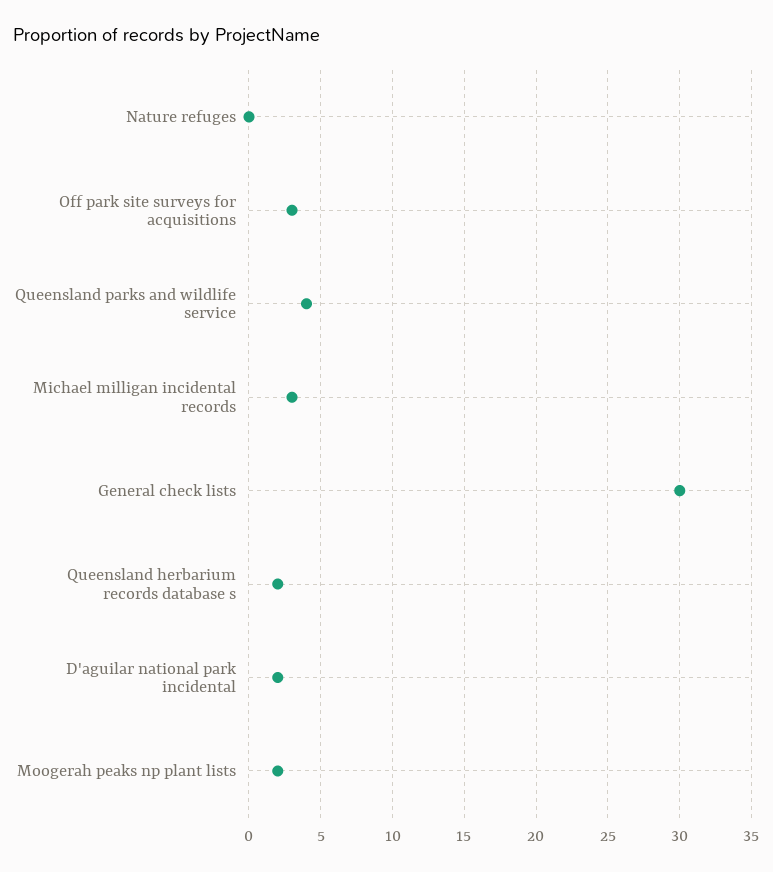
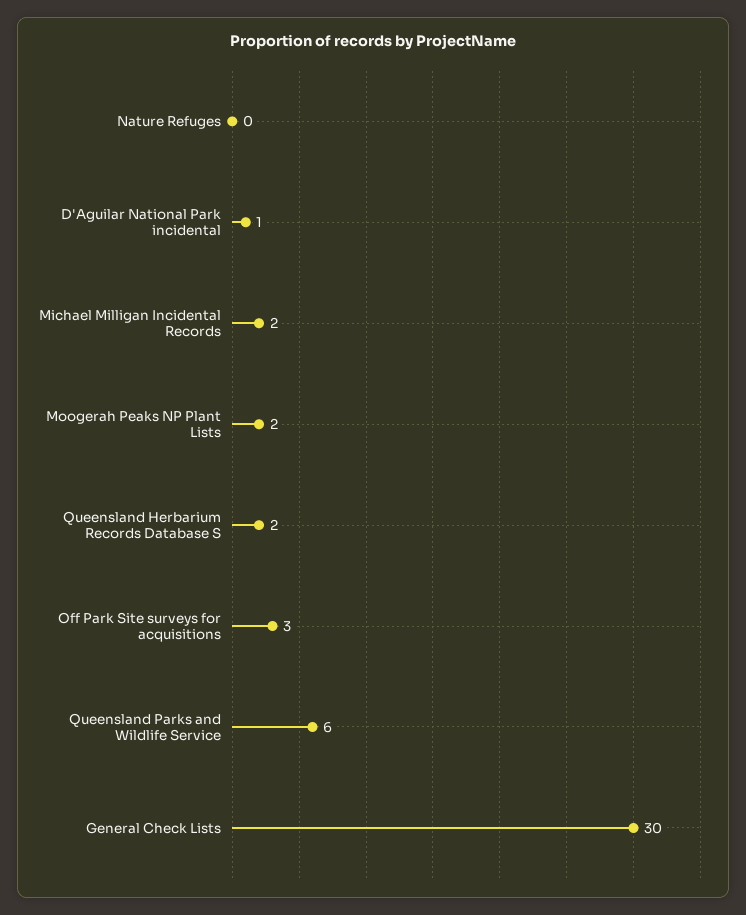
  {
    "Nature refuges": 0,
    "Off park site surveys for acquisitions": 3,
-   "Queensland parks and wildlife service": 4,
+   "Queensland parks and wildlife service": 6,
-   "Michael milligan incidental records": 3,
+   "Michael milligan incidental records": 2,
    "General check lists": 30,
    "Queensland herbarium records database s": 2,
-   "D'aguilar national park incidental": 2,
+   "D'aguilar national park incidental": 1,
    "Moogerah peaks np plant lists": 2
  }

